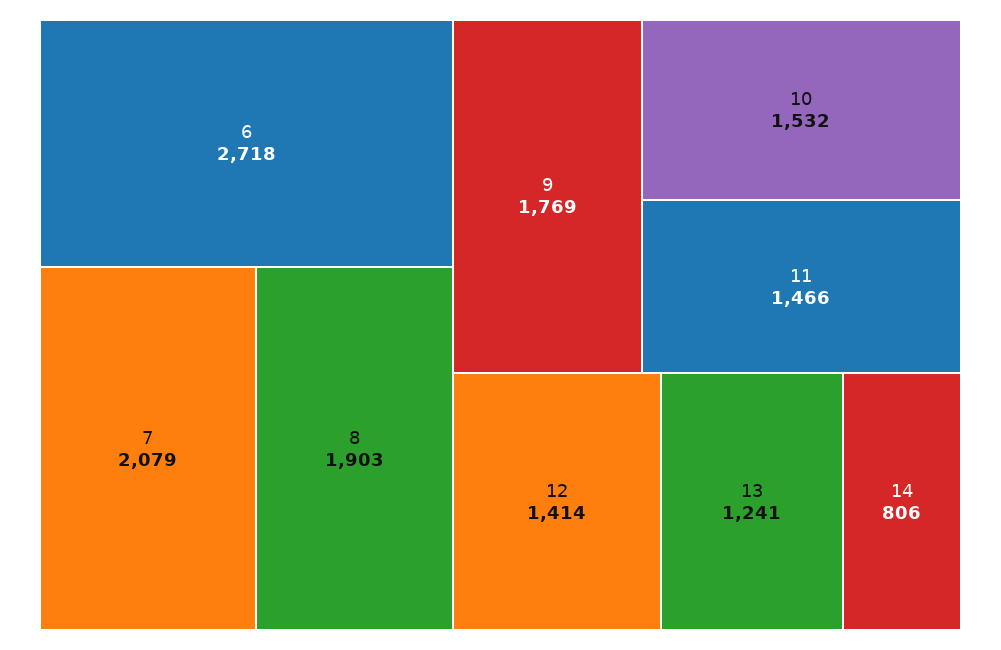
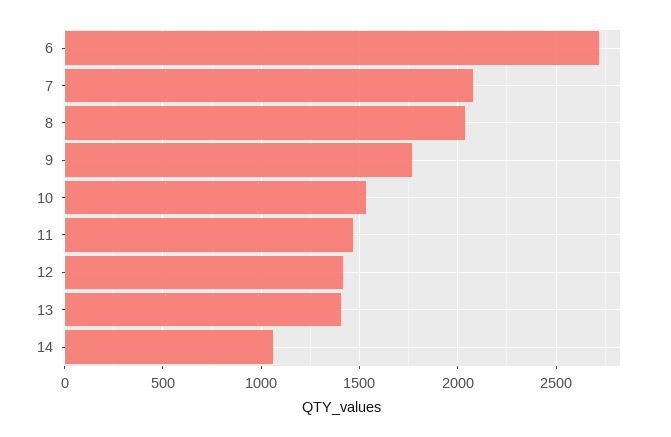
  {
    "6": 2718,
    "7": 2079,
-   "8": 1903,
+   "8": 2050,
    "9": 1769,
    "10": 1532,
    "11": 1466,
    "12": 1414,
-   "13": 1241,
+   "13": 1400,
-   "14": 806
+   "14": 1050
  }

